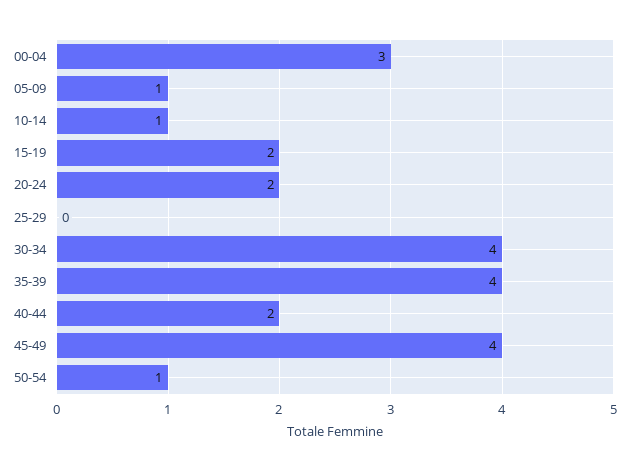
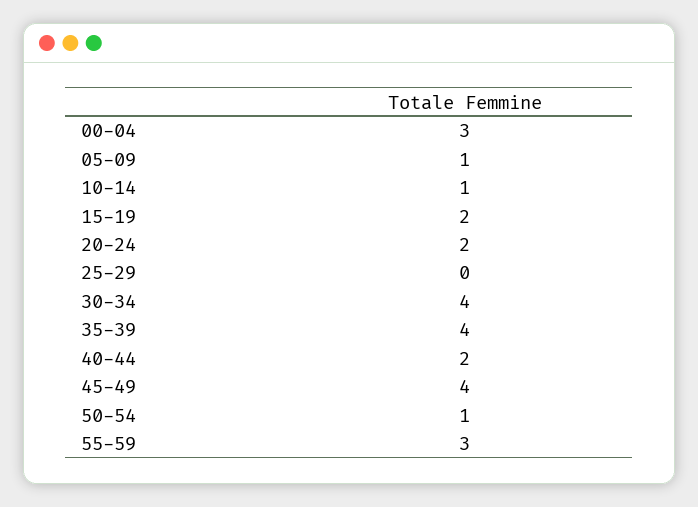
  {
    "00-04": 3,
    "05-09": 1,
    "10-14": 1,
    "15-19": 2,
    "20-24": 2,
    "25-29": 0,
    "30-34": 4,
    "35-39": 4,
    "40-44": 2,
    "45-49": 4,
-   "50-54": 1
+   "50-54": 1,
+   "55-59": 3
  }

